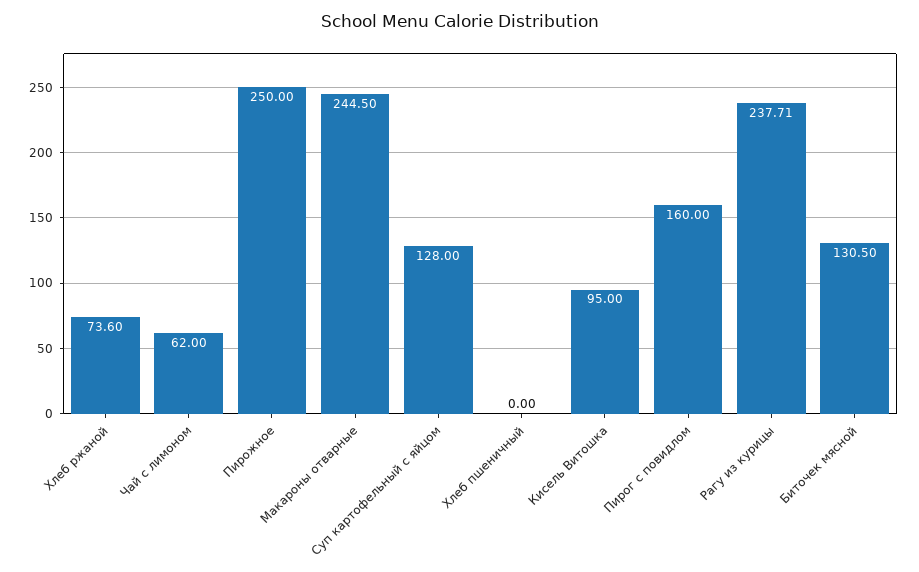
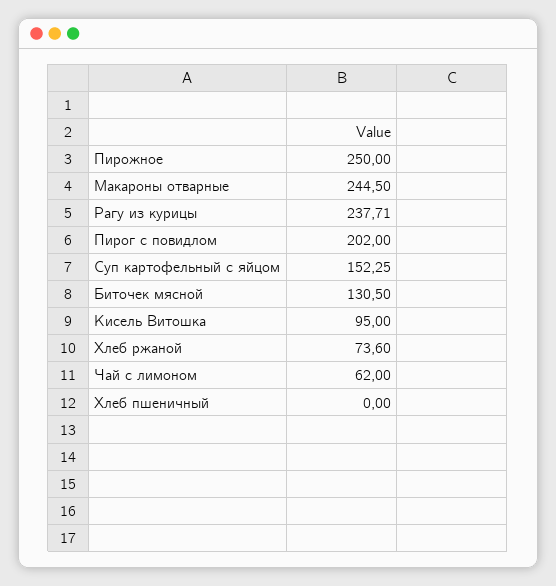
  {
    "Хлеб ржаной": 73.6,
    "Чай с лимоном": 62,
    "Пирожное": 250,
    "Макароны отварные": 244.5,
-   "Суп картофельный с яйцом": 128,
+   "Суп картофельный с яйцом": 152.25,
    "Хлеб пшеничный": 0,
    "Кисель Витошка": 95,
-   "Пирог с повидлом": 160,
+   "Пирог с повидлом": 202,
    "Рагу из курицы": 237.71,
    "Биточек мясной": 130.5
  }

